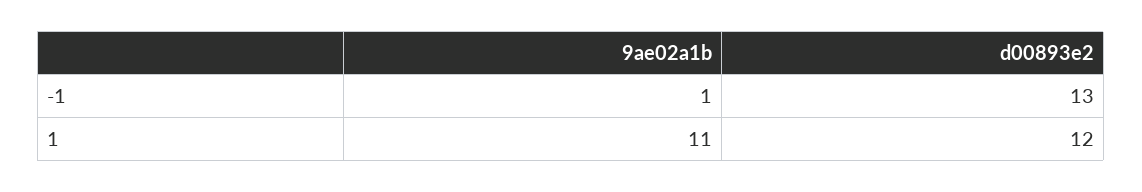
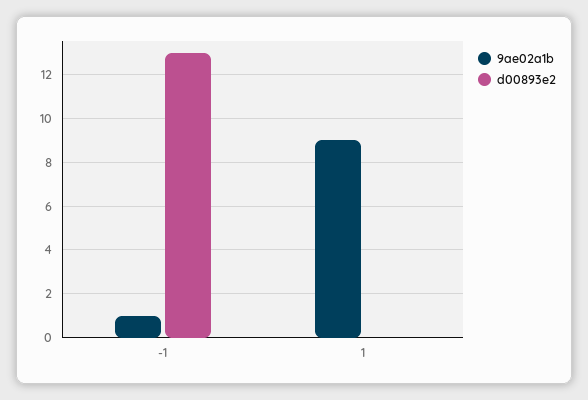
  {
    "9ae02a1b": {
      "-1": 1,
-     "1": 11
+     "1": 9
    },
    "d00893e2": {
      "-1": 13,
-     "1": 12
+     "1": 0
    }
  }

